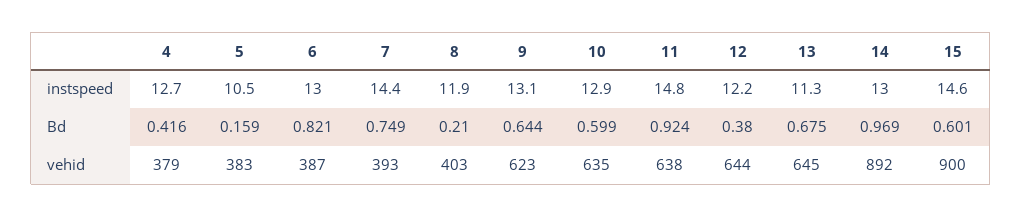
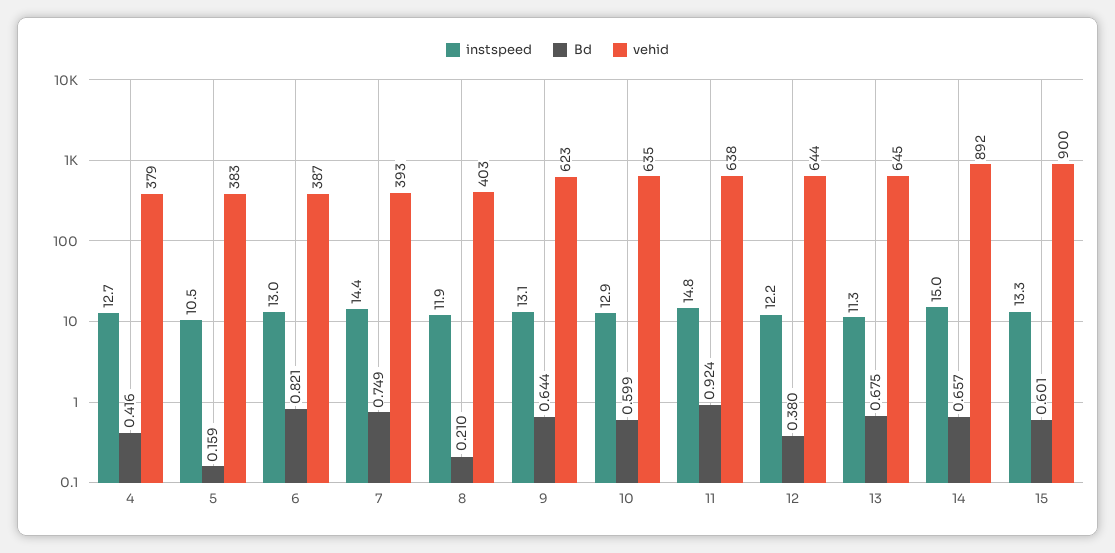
  {
    "instspeed": {
      "4": 12.7,
      "5": 10.5,
      "6": 13,
      "7": 14.4,
      "8": 11.9,
      "9": 13.1,
      "10": 12.9,
      "11": 14.8,
      "12": 12.2,
      "13": 11.3,
-     "14": 13,
+     "14": 15,
-     "15": 14.6
+     "15": 13.3
    },
    "Bd": {
      "4": 0.416,
      "5": 0.159,
      "6": 0.821,
      "7": 0.749,
      "8": 0.21,
      "9": 0.644,
      "10": 0.599,
      "11": 0.924,
      "12": 0.38,
      "13": 0.675,
-     "14": 0.969,
+     "14": 0.657,
      "15": 0.601
    },
    "vehid": {
      "4": 379,
      "5": 383,
      "6": 387,
      "7": 393,
      "8": 403,
      "9": 623,
      "10": 635,
      "11": 638,
      "12": 644,
      "13": 645,
      "14": 892,
      "15": 900
    }
  }

